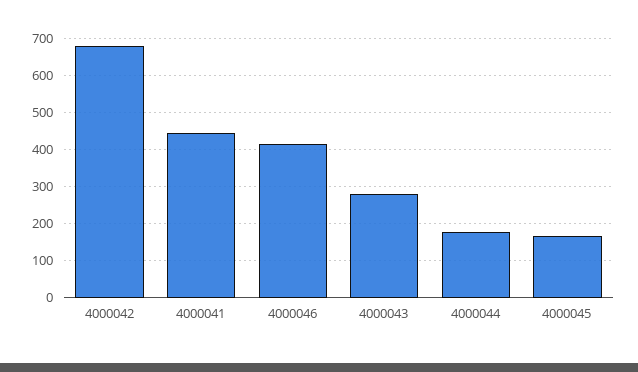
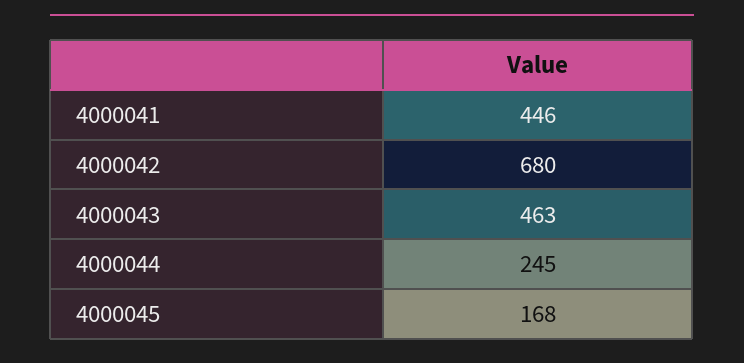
  {
    "4000042": 680,
    "4000041": 446,
-   "4000046": 420,
-   "4000043": 280,
+   "4000043": 463,
-   "4000044": 180,
+   "4000044": 245,
    "4000045": 168
  }

